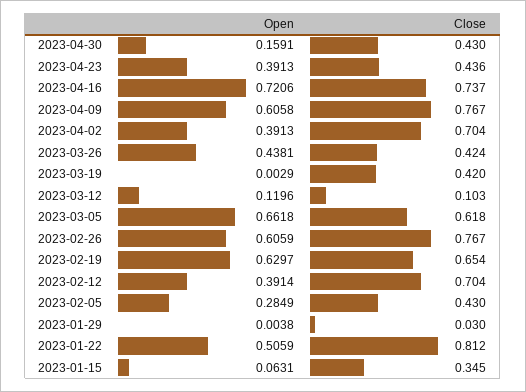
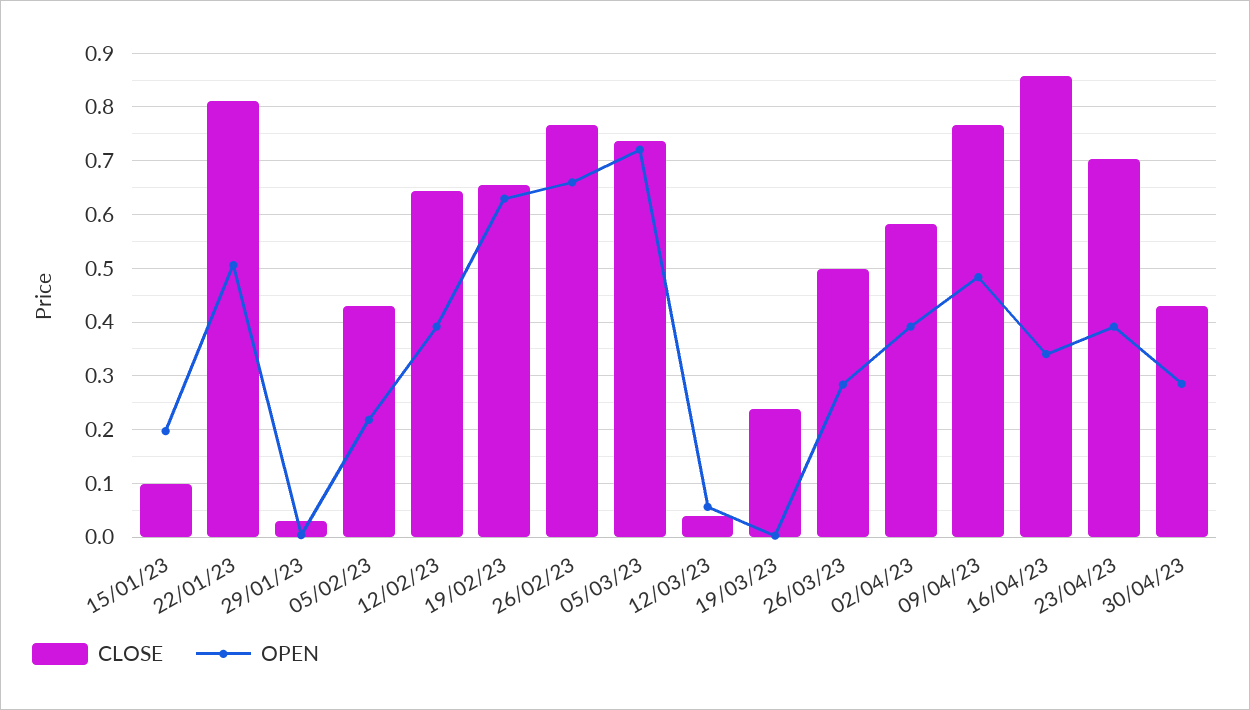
  {
    "Open": {
-     "2023-04-30": 0.1591,
+     "2023-04-30": 0.28,
      "2023-04-23": 0.3913,
-     "2023-04-16": 0.7206,
+     "2023-04-16": 0.34,
-     "2023-04-09": 0.6058,
+     "2023-04-09": 0.48,
      "2023-04-02": 0.3913,
-     "2023-03-26": 0.4381,
+     "2023-03-26": 0.28,
      "2023-03-19": 0.0029,
-     "2023-03-12": 0.1196,
+     "2023-03-12": 0.06,
-     "2023-03-05": 0.6618,
+     "2023-03-05": 0.72,
-     "2023-02-26": 0.6059,
+     "2023-02-26": 0.66,
      "2023-02-19": 0.6297,
      "2023-02-12": 0.3914,
-     "2023-02-05": 0.2849,
+     "2023-02-05": 0.22,
      "2023-01-29": 0.0038,
      "2023-01-22": 0.5059,
-     "2023-01-15": 0.0631
+     "2023-01-15": 0.2
    },
    "Close": {
      "2023-04-30": 0.43,
-     "2023-04-23": 0.436,
+     "2023-04-23": 0.7,
-     "2023-04-16": 0.737,
+     "2023-04-16": 0.86,
      "2023-04-09": 0.767,
-     "2023-04-02": 0.704,
+     "2023-04-02": 0.58,
-     "2023-03-26": 0.424,
+     "2023-03-26": 0.5,
-     "2023-03-19": 0.42,
+     "2023-03-19": 0.24,
-     "2023-03-12": 0.103,
+     "2023-03-12": 0.04,
-     "2023-03-05": 0.618,
+     "2023-03-05": 0.74,
      "2023-02-26": 0.767,
      "2023-02-19": 0.654,
-     "2023-02-12": 0.704,
+     "2023-02-12": 0.64,
      "2023-02-05": 0.43,
      "2023-01-29": 0.03,
      "2023-01-22": 0.812,
-     "2023-01-15": 0.345
+     "2023-01-15": 0.1
    }
  }

